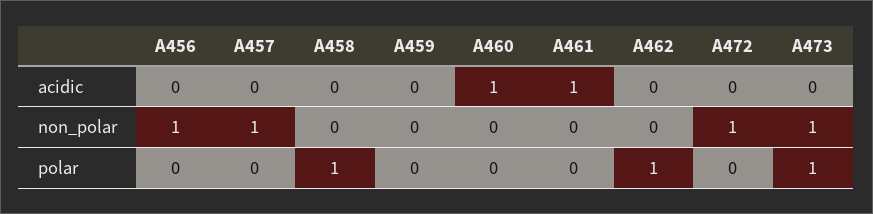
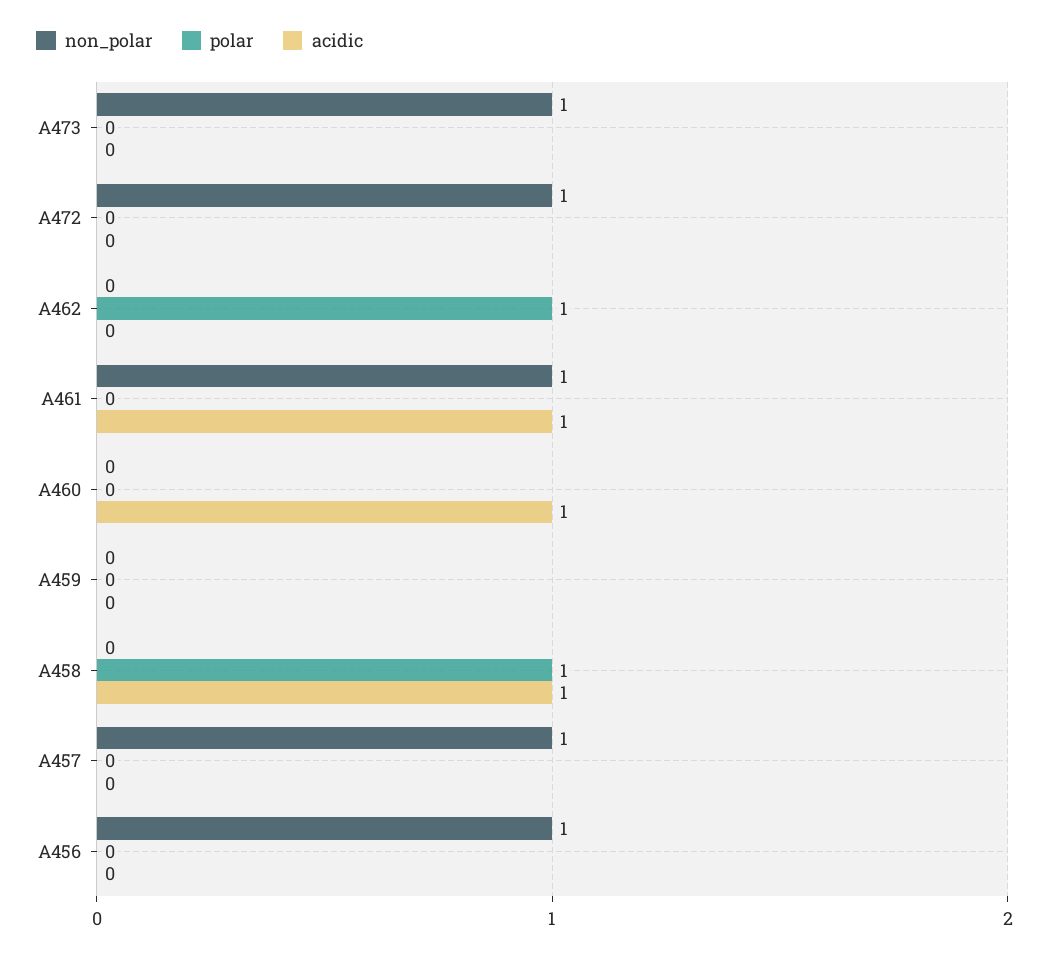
  {
    "acidic": {
      "A456": 0,
      "A457": 0,
-     "A458": 0,
+     "A458": 1,
      "A459": 0,
      "A460": 1,
      "A461": 1,
      "A462": 0,
      "A472": 0,
      "A473": 0
    },
    "non_polar": {
      "A456": 1,
      "A457": 1,
      "A458": 0,
      "A459": 0,
      "A460": 0,
-     "A461": 0,
+     "A461": 1,
      "A462": 0,
      "A472": 1,
      "A473": 1
    },
    "polar": {
      "A456": 0,
      "A457": 0,
      "A458": 1,
      "A459": 0,
      "A460": 0,
      "A461": 0,
      "A462": 1,
      "A472": 0,
-     "A473": 1
+     "A473": 0
    }
  }

